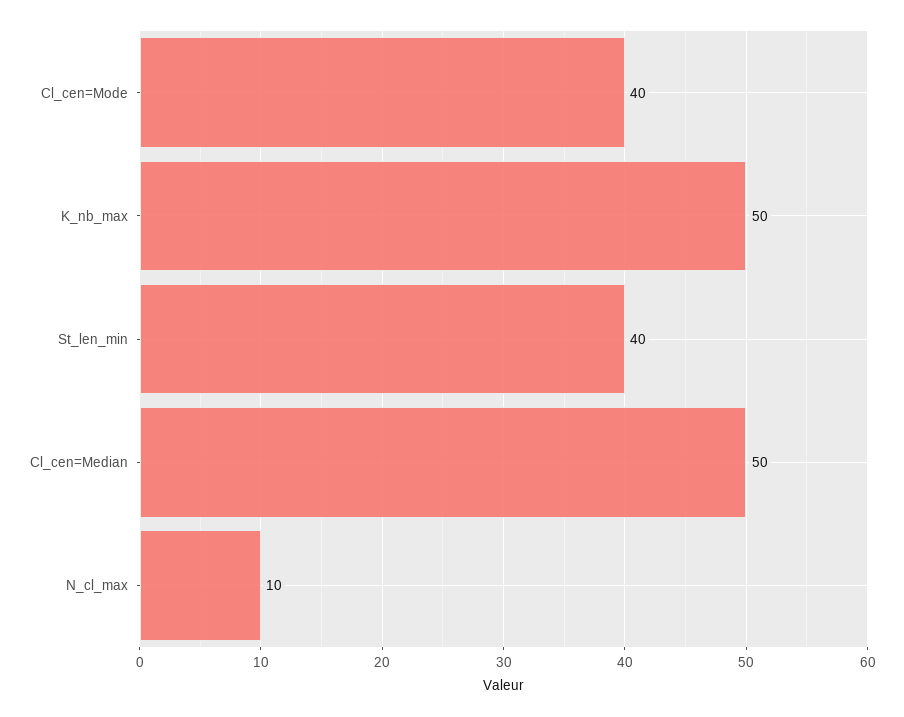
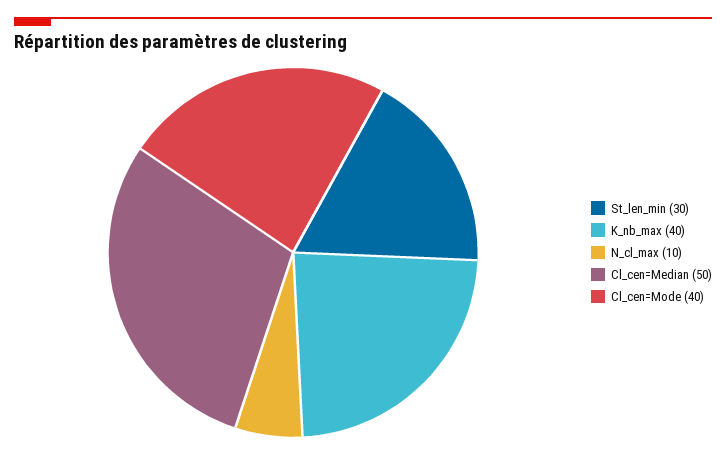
  {
    "Cl_cen=Mode": 40,
-   "K_nb_max": 50,
+   "K_nb_max": 40,
-   "St_len_min": 40,
+   "St_len_min": 30,
    "Cl_cen=Median": 50,
    "N_cl_max": 10
  }

